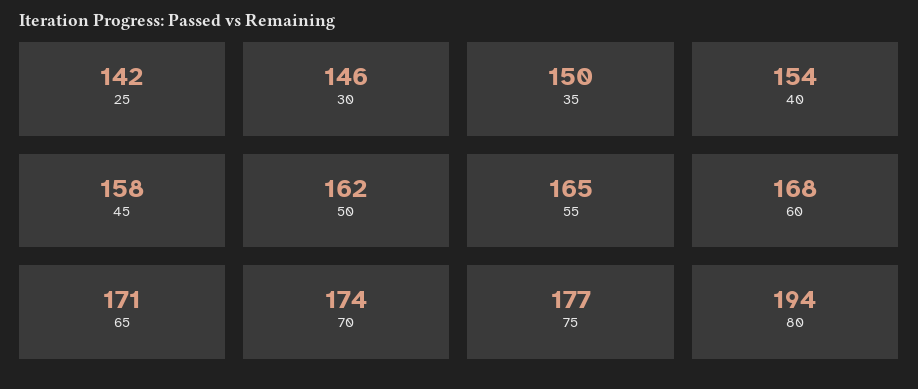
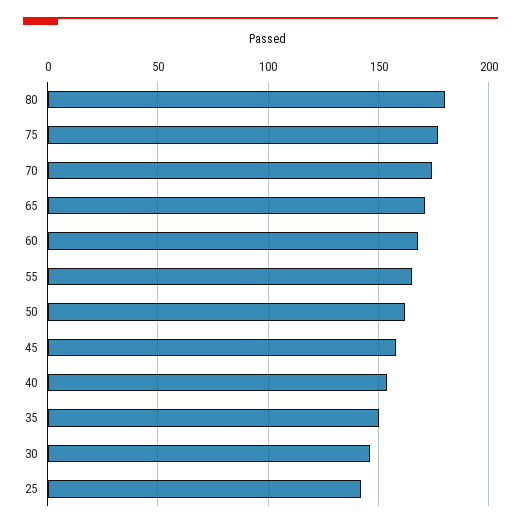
  {
    "25": 142,
    "30": 146,
    "35": 150,
    "40": 154,
    "45": 158,
    "50": 162,
    "55": 165,
    "60": 168,
    "65": 171,
    "70": 174,
    "75": 177,
-   "80": 194
+   "80": 180
  }

